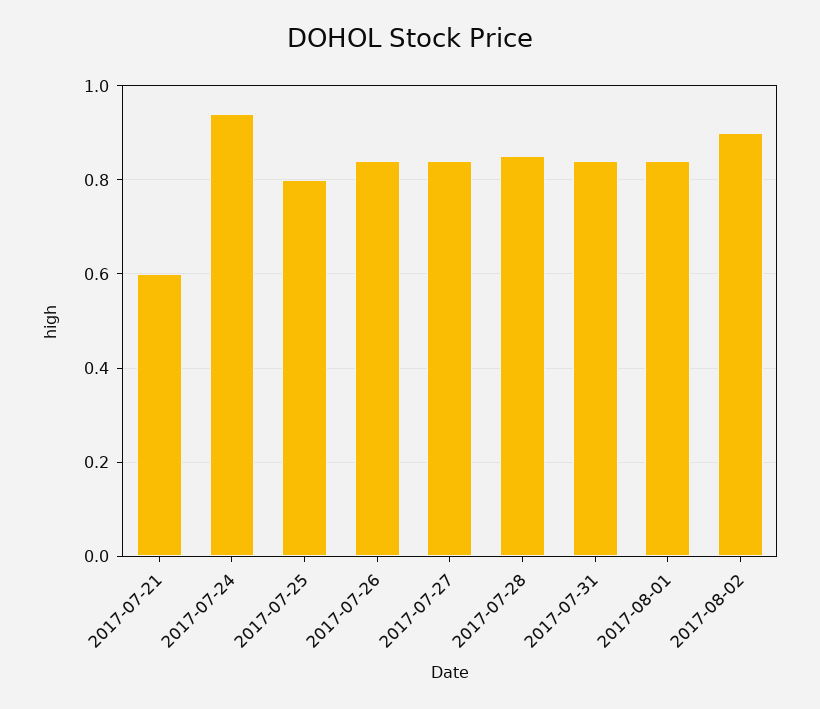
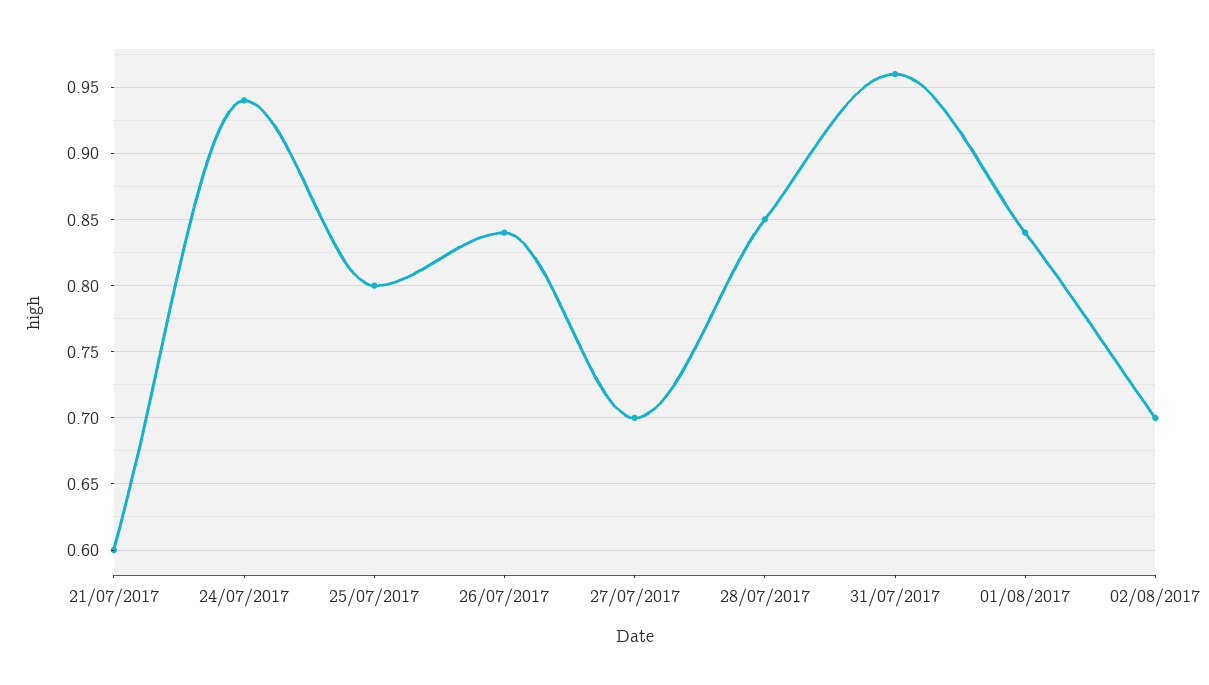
  {
    "2017-07-21": 0.6,
    "2017-07-24": 0.94,
    "2017-07-25": 0.8,
    "2017-07-26": 0.84,
-   "2017-07-27": 0.85,
+   "2017-07-27": 0.7,
    "2017-07-28": 0.85,
-   "2017-07-31": 0.85,
+   "2017-07-31": 0.96,
    "2017-08-01": 0.84,
-   "2017-08-02": 0.9
+   "2017-08-02": 0.7
  }

